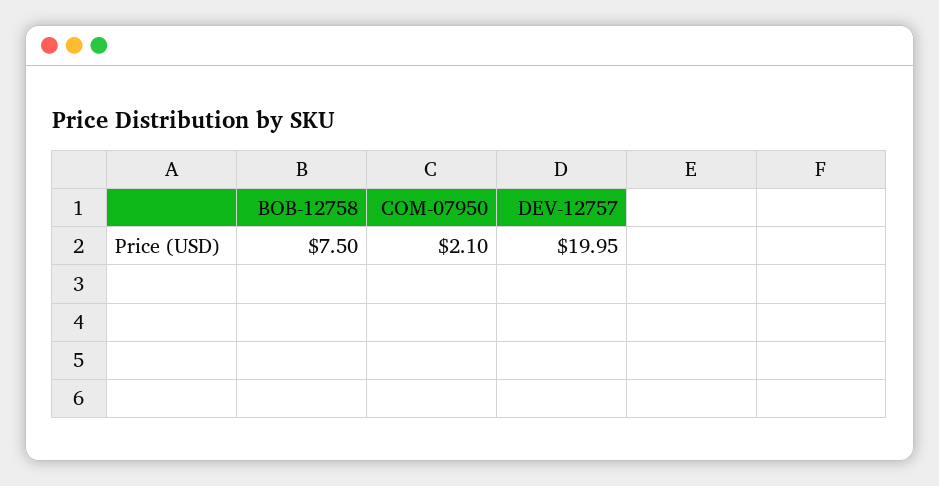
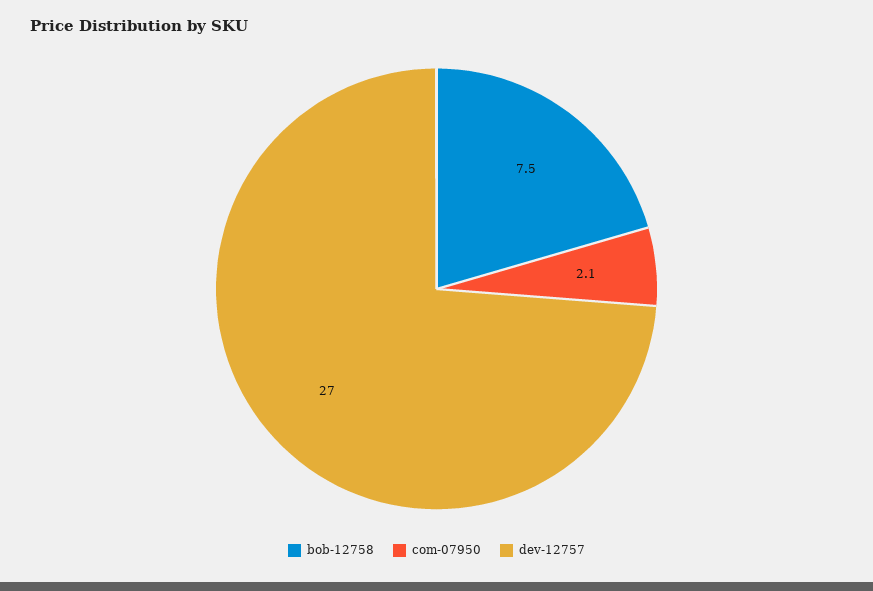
  {
    "BOB-12758": 7.5,
    "COM-07950": 2.1,
-   "DEV-12757": 19.95
+   "DEV-12757": 27
  }

